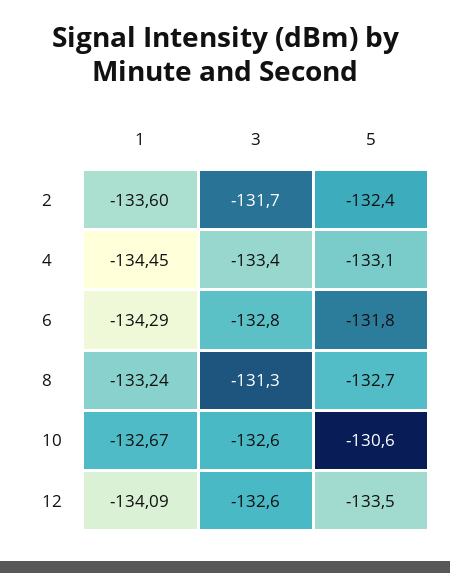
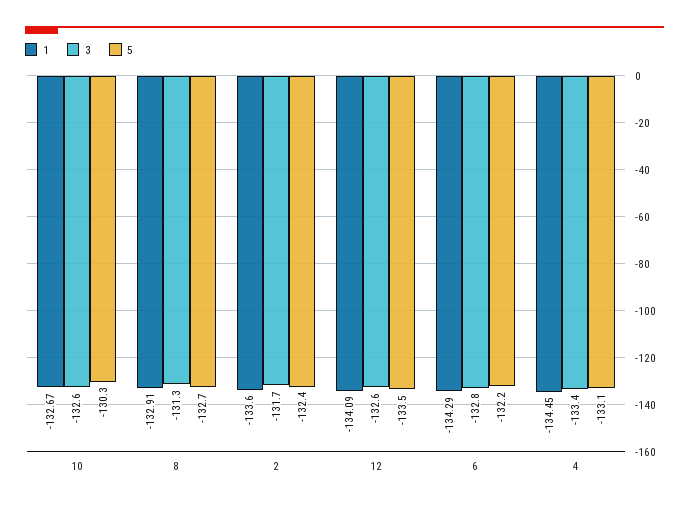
  {
    "1": {
      "2": -133.6,
      "4": -134.45,
      "6": -134.29,
-     "8": -133.24,
+     "8": -132.91,
      "10": -132.67,
      "12": -134.09
    },
    "3": {
      "2": -131.7,
      "4": -133.4,
      "6": -132.8,
      "8": -131.3,
      "10": -132.6,
      "12": -132.6
    },
    "5": {
      "2": -132.4,
      "4": -133.1,
-     "6": -131.8,
+     "6": -132.2,
      "8": -132.7,
-     "10": -130.6,
+     "10": -130.3,
      "12": -133.5
    }
  }

